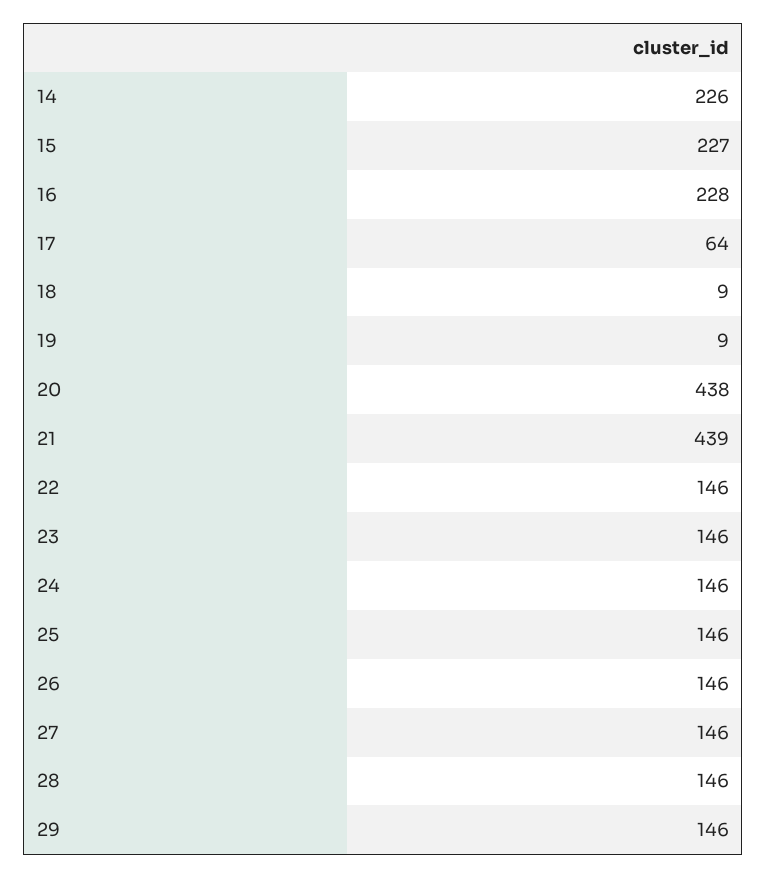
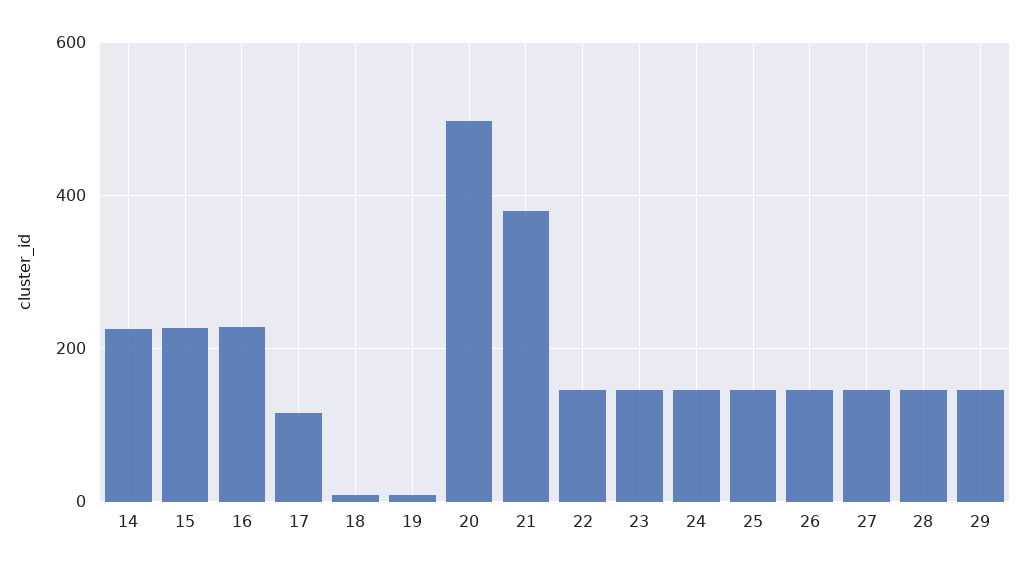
  {
    "14": 226,
    "15": 227,
    "16": 228,
-   "17": 64,
+   "17": 120,
    "18": 9,
    "19": 9,
-   "20": 438,
+   "20": 500,
-   "21": 439,
+   "21": 380,
    "22": 146,
    "23": 146,
    "24": 146,
    "25": 146,
    "26": 146,
    "27": 146,
    "28": 146,
    "29": 146
  }

